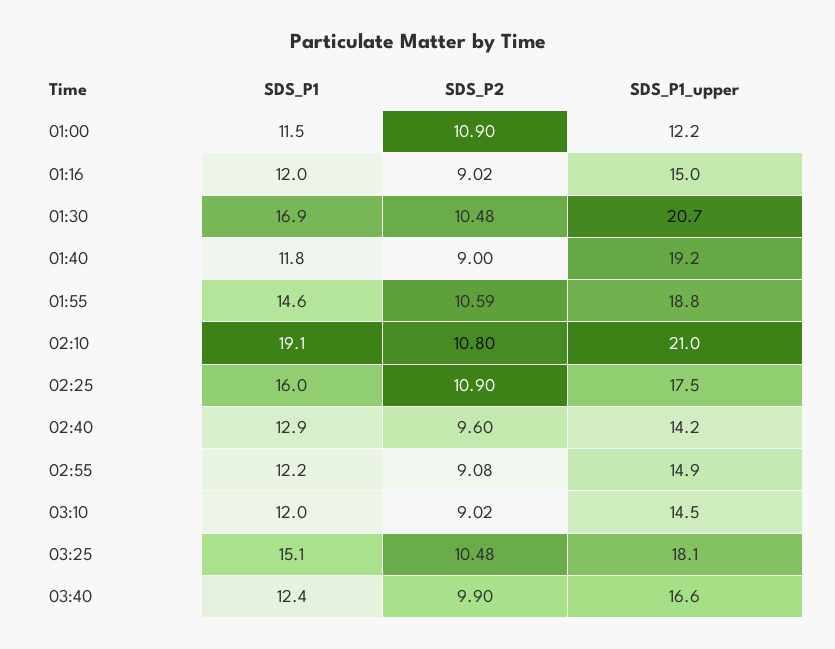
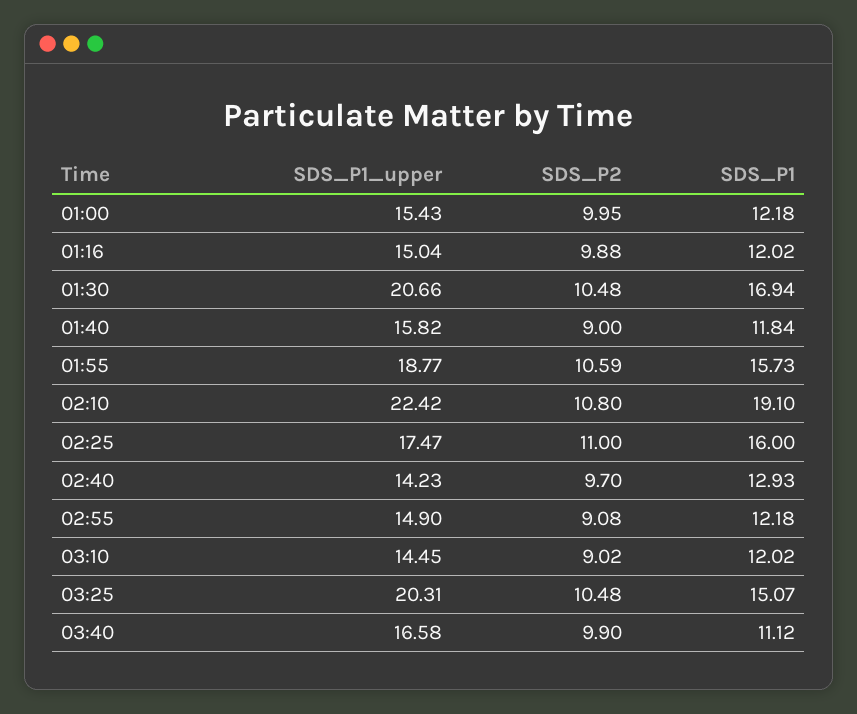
  {
    "SDS_P1": {
-     "01:00": 11.5,
+     "01:00": 12.18,
      "01:16": 12.02,
      "01:30": 16.94,
      "01:40": 11.84,
-     "01:55": 14.6,
+     "01:55": 15.73,
      "02:10": 19.1,
      "02:25": 16,
      "02:40": 12.93,
      "02:55": 12.18,
      "03:10": 12.02,
      "03:25": 15.07,
-     "03:40": 12.4
+     "03:40": 11.12
    },
    "SDS_P2": {
-     "01:00": 10.9,
+     "01:00": 9.95,
-     "01:16": 9.02,
+     "01:16": 9.88,
      "01:30": 10.48,
      "01:40": 9,
      "01:55": 10.59,
      "02:10": 10.8,
-     "02:25": 10.9,
+     "02:25": 11,
-     "02:40": 9.6,
+     "02:40": 9.7,
      "02:55": 9.08,
      "03:10": 9.02,
      "03:25": 10.48,
      "03:40": 9.9
    },
    "SDS_P1_upper": {
-     "01:00": 12.2,
+     "01:00": 15.43,
      "01:16": 15.04,
      "01:30": 20.66,
-     "01:40": 19.2,
+     "01:40": 15.82,
      "01:55": 18.77,
-     "02:10": 21,
+     "02:10": 22.42,
      "02:25": 17.47,
      "02:40": 14.23,
      "02:55": 14.9,
      "03:10": 14.45,
-     "03:25": 18.1,
+     "03:25": 20.31,
      "03:40": 16.58
    }
  }

